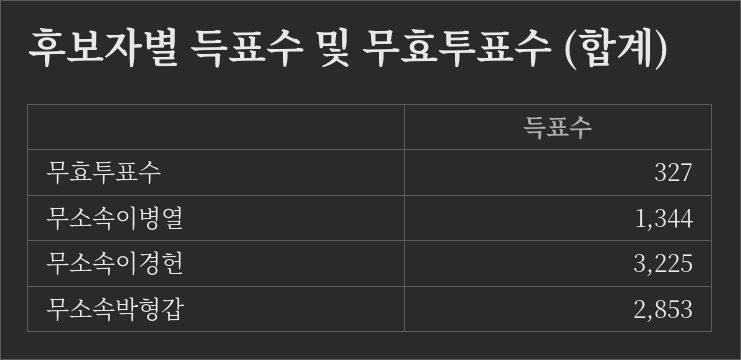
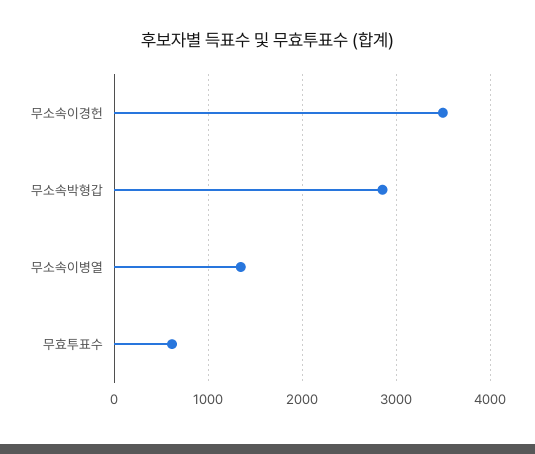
  {
-   "무효투표수": 327,
+   "무효투표수": 600,
    "무소속이병열": 1344,
-   "무소속이경헌": 3225,
+   "무소속이경헌": 3500,
    "무소속박형갑": 2853
  }

